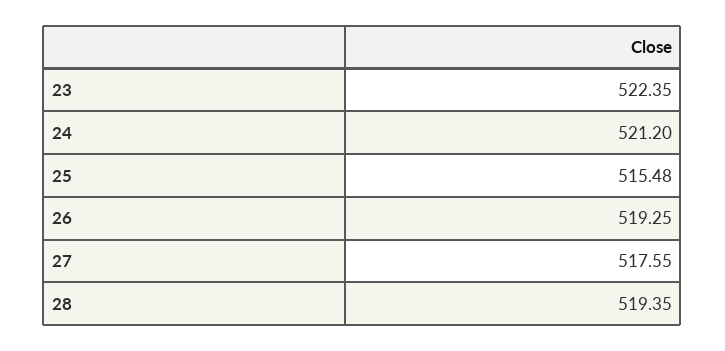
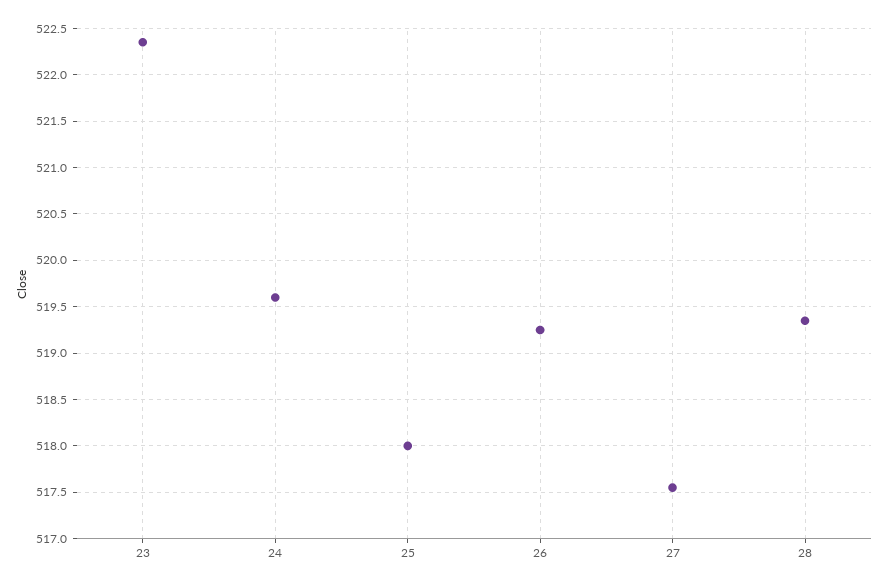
  {
    "23": 522.35,
-   "24": 521.2,
+   "24": 519.6,
-   "25": 515.48,
+   "25": 518,
    "26": 519.25,
    "27": 517.55,
    "28": 519.35
  }

